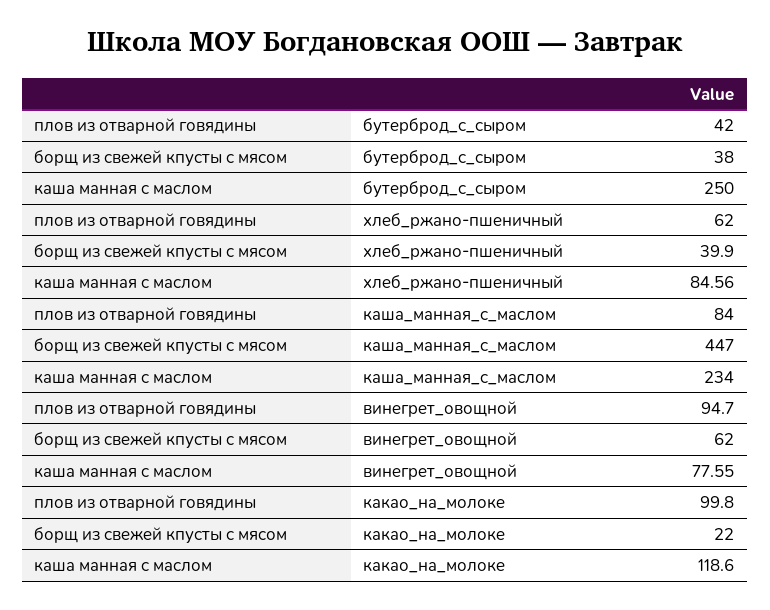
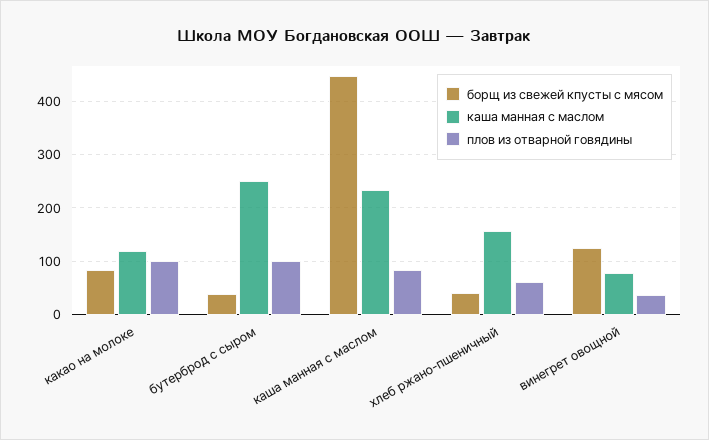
  {
    "плов из отварной говядины": {
-     "бутерброд_с_сыром": 42,
+     "бутерброд_с_сыром": 100,
      "хлеб_ржано-пшеничный": 62,
      "каша_манная_с_маслом": 84,
-     "винегрет_овощной": 94.7,
+     "винегрет_овощной": 40,
      "какао_на_молоке": 99.8
    },
    "борщ из свежей кпусты с мясом": {
      "бутерброд_с_сыром": 38,
      "хлеб_ржано-пшеничный": 39.9,
      "каша_манная_с_маслом": 447,
-     "винегрет_овощной": 62,
+     "винегрет_овощной": 120,
-     "какао_на_молоке": 22
+     "какао_на_молоке": 80
    },
    "каша манная с маслом": {
      "бутерброд_с_сыром": 250,
-     "хлеб_ржано-пшеничный": 84.56,
+     "хлеб_ржано-пшеничный": 160,
      "каша_манная_с_маслом": 234,
      "винегрет_овощной": 77.55,
      "какао_на_молоке": 118.6
    }
  }

